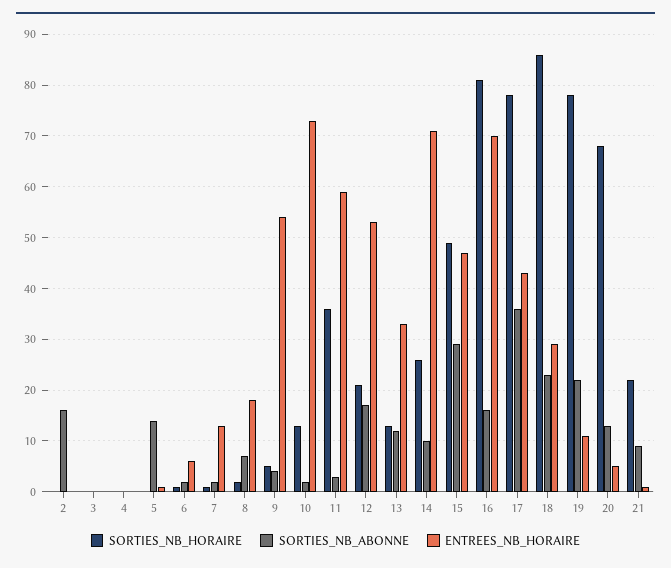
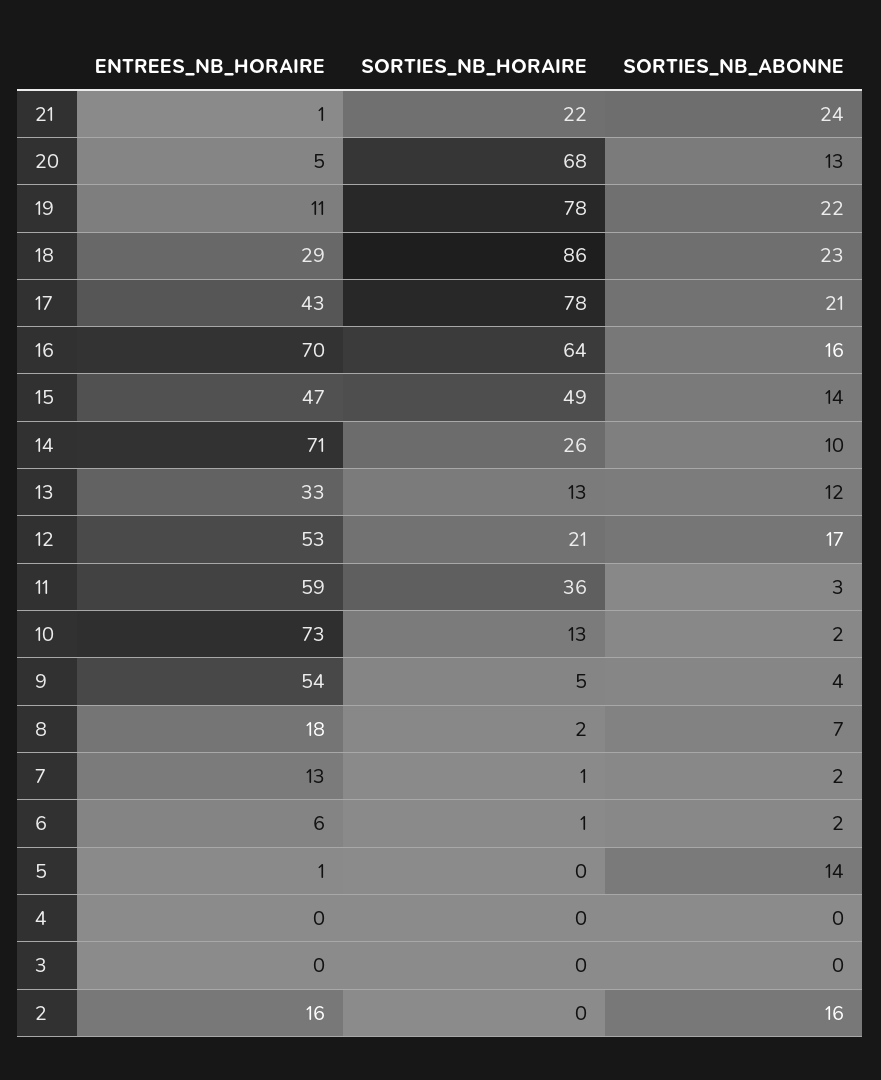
  {
    "SORTIES_NB_HORAIRE": {
      "2": 0,
      "3": 0,
      "4": 0,
      "5": 0,
      "6": 1,
      "7": 1,
      "8": 2,
      "9": 5,
      "10": 13,
      "11": 36,
      "12": 21,
      "13": 13,
      "14": 26,
      "15": 49,
-     "16": 80,
+     "16": 64,
      "17": 78,
      "18": 86,
      "19": 78,
      "20": 68,
      "21": 22
    },
    "SORTIES_NB_ABONNE": {
      "2": 16,
      "3": 0,
      "4": 0,
      "5": 14,
      "6": 2,
      "7": 2,
      "8": 7,
      "9": 4,
      "10": 2,
      "11": 3,
      "12": 17,
      "13": 12,
      "14": 10,
-     "15": 30,
+     "15": 14,
      "16": 16,
-     "17": 35,
+     "17": 21,
      "18": 23,
      "19": 22,
      "20": 13,
-     "21": 10
+     "21": 24
    },
    "ENTREES_NB_HORAIRE": {
-     "2": 0,
+     "2": 16,
      "3": 0,
      "4": 0,
      "5": 1,
      "6": 6,
      "7": 13,
      "8": 18,
      "9": 54,
      "10": 73,
      "11": 59,
      "12": 53,
      "13": 33,
      "14": 71,
      "15": 47,
      "16": 70,
      "17": 43,
      "18": 29,
      "19": 11,
      "20": 5,
      "21": 1
    }
  }

